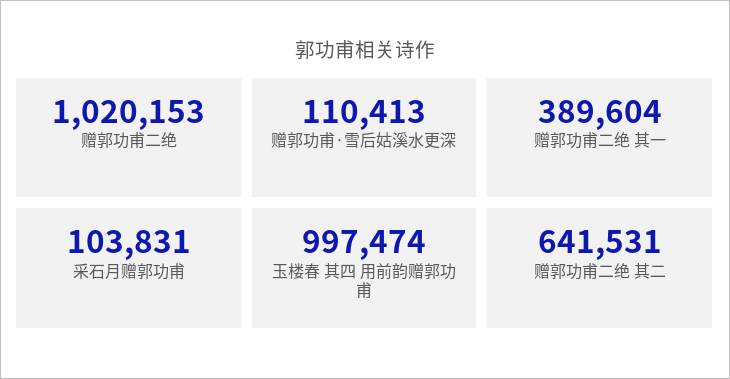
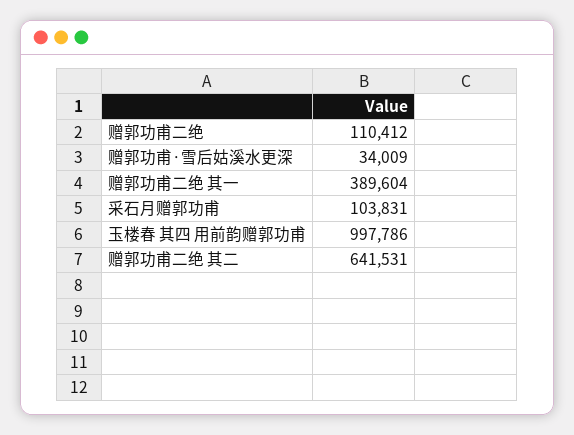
  {
-   "赠郭功甫二绝": 1020153,
+   "赠郭功甫二绝": 110412,
-   "赠郭功甫·雪后姑溪水更深": 110413,
+   "赠郭功甫·雪后姑溪水更深": 34009,
    "赠郭功甫二绝 其一": 389604,
    "采石月赠郭功甫": 103831,
-   "玉楼春 其四 用前韵赠郭功甫": 997474,
+   "玉楼春 其四 用前韵赠郭功甫": 997786,
    "赠郭功甫二绝 其二": 641531
  }

